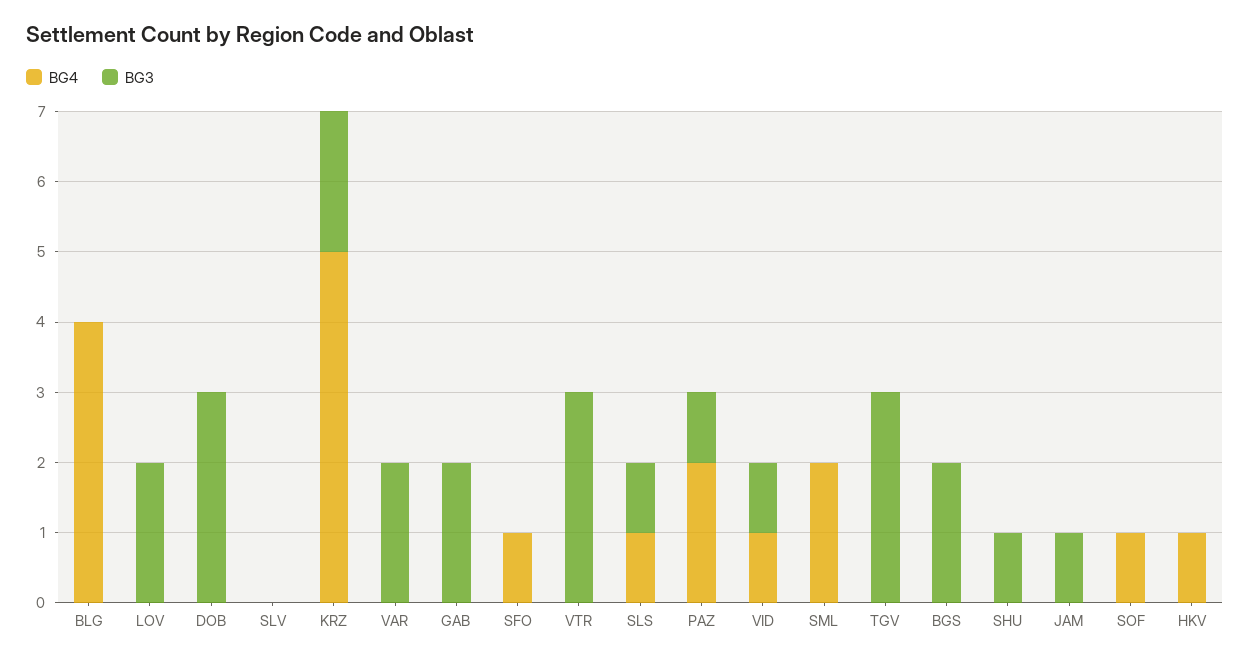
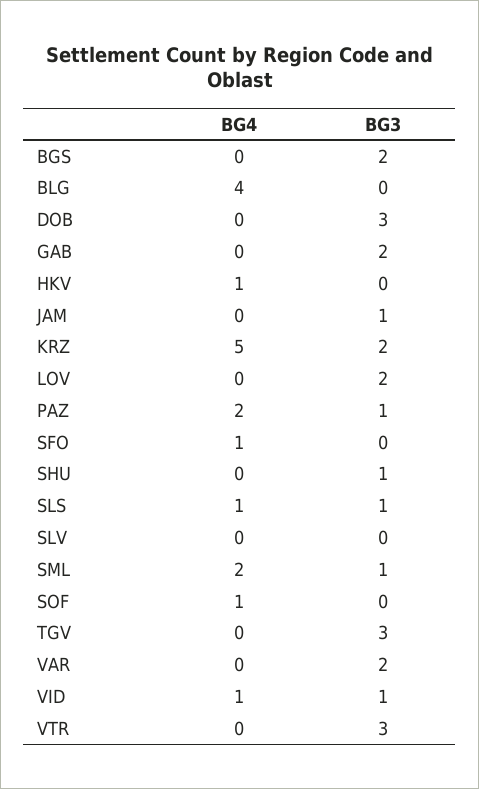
  {
    "BG4": {
      "BLG": 4,
      "LOV": 0,
      "DOB": 0,
      "SLV": 0,
      "KRZ": 5,
      "VAR": 0,
      "GAB": 0,
      "SFO": 1,
      "VTR": 0,
      "SLS": 1,
      "PAZ": 2,
      "VID": 1,
      "SML": 2,
      "TGV": 0,
      "BGS": 0,
      "SHU": 0,
      "JAM": 0,
      "SOF": 1,
      "HKV": 1
    },
    "BG3": {
      "BLG": 0,
      "LOV": 2,
      "DOB": 3,
      "SLV": 0,
      "KRZ": 2,
      "VAR": 2,
      "GAB": 2,
      "SFO": 0,
      "VTR": 3,
      "SLS": 1,
      "PAZ": 1,
      "VID": 1,
-     "SML": 0,
+     "SML": 1,
      "TGV": 3,
      "BGS": 2,
      "SHU": 1,
      "JAM": 1,
      "SOF": 0,
      "HKV": 0
    }
  }

